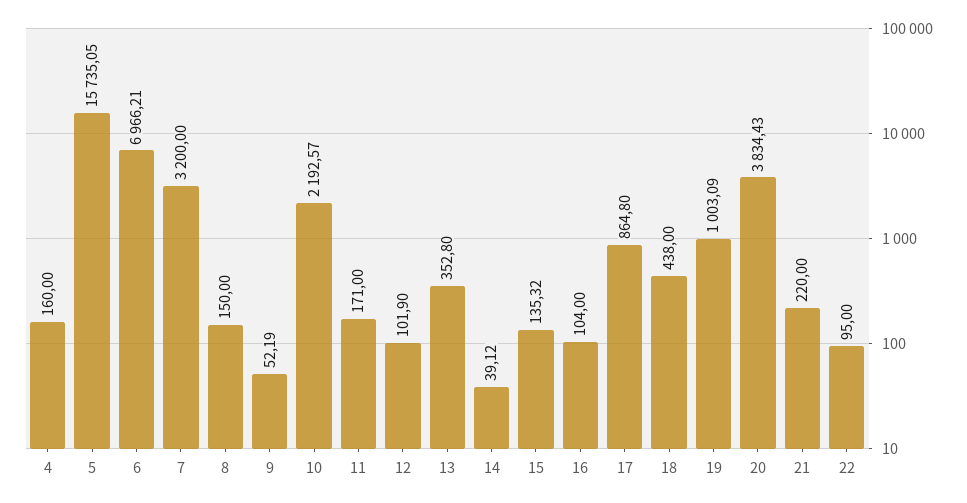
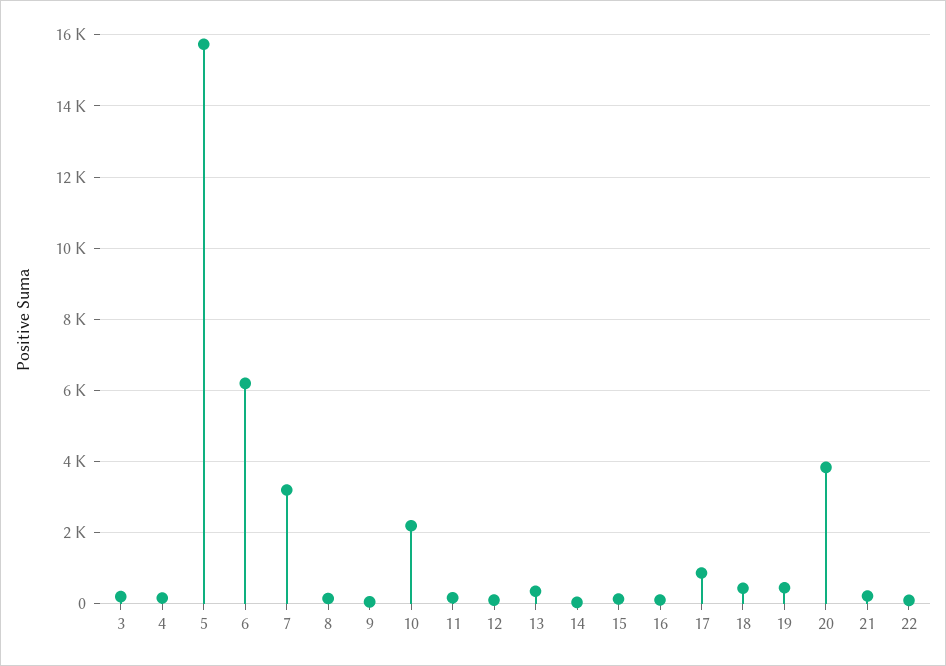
  {
    "4": 160,
    "5": 15735.05,
-   "6": 6966.21,
+   "6": 6200,
    "7": 3200,
    "8": 150,
    "9": 52.19,
    "10": 2192.57,
    "11": 171,
    "12": 101.9,
    "13": 352.8,
    "14": 39.12,
    "15": 135.32,
    "16": 104,
    "17": 864.8,
    "18": 438,
-   "19": 1003.09,
+   "19": 400,
    "20": 3834.43,
    "21": 220,
-   "22": 95
+   "22": 95,
+   "3": 200
  }

